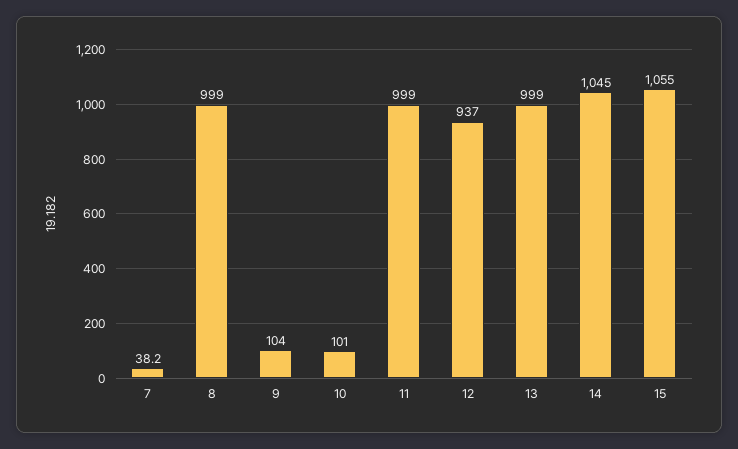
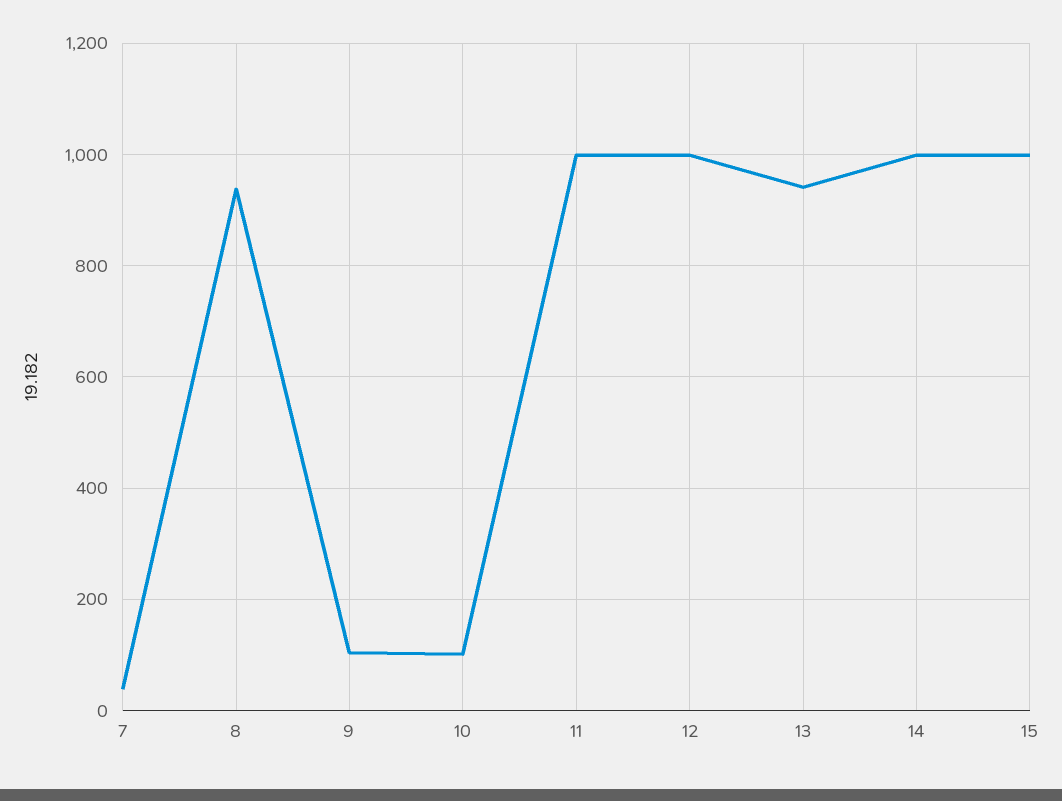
  {
    "7": 38.2,
-   "8": 999,
+   "8": 940,
    "9": 104,
    "10": 101,
    "11": 999,
-   "12": 937,
+   "12": 1000,
-   "13": 999,
+   "13": 940,
-   "14": 1045,
+   "14": 1000,
-   "15": 1055
+   "15": 1000
  }

